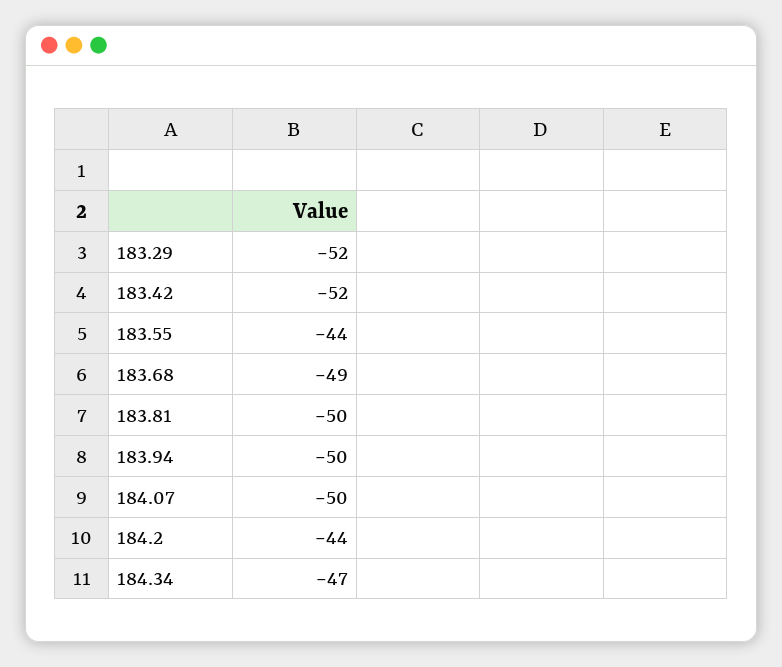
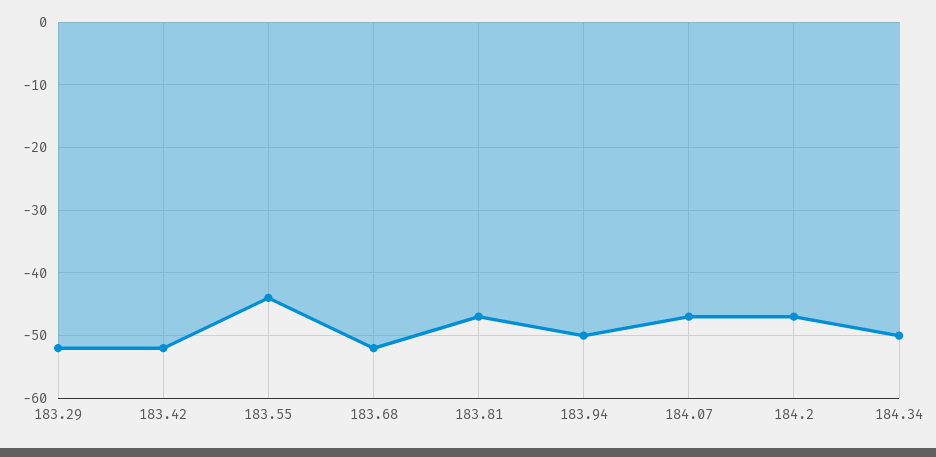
  {
    "183.29": -52,
    "183.42": -52,
    "183.55": -44,
-   "183.68": -49,
+   "183.68": -52,
-   "183.81": -50,
+   "183.81": -47,
    "183.94": -50,
-   "184.07": -50,
+   "184.07": -47,
-   "184.2": -44,
+   "184.2": -47,
-   "184.34": -47
+   "184.34": -50
  }

